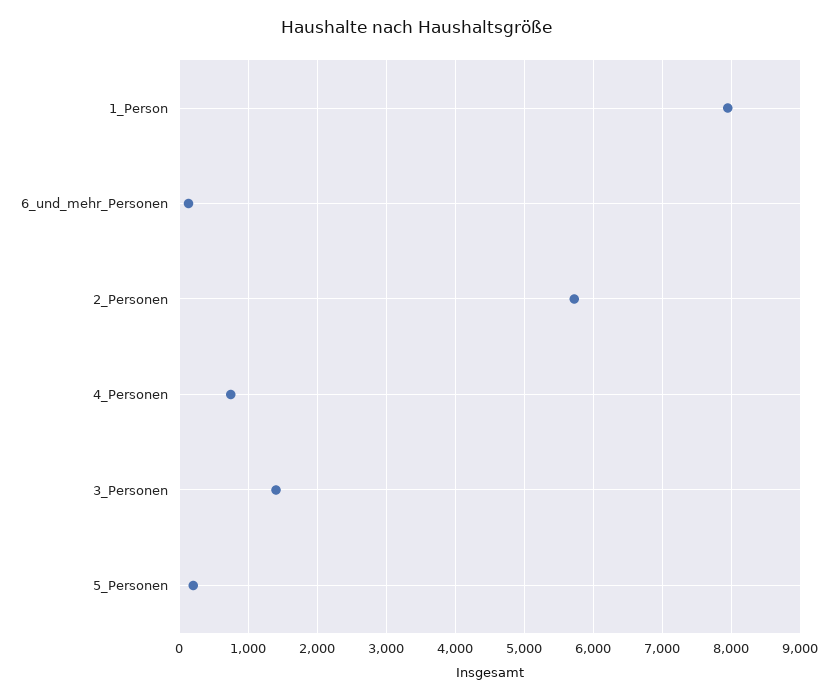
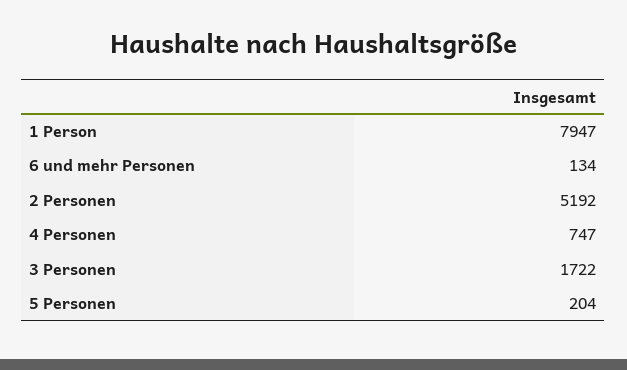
  {
    "1_Person": 7947,
    "6_und_mehr_Personen": 134,
-   "2_Personen": 5700,
+   "2_Personen": 5192,
    "4_Personen": 747,
-   "3_Personen": 1400,
+   "3_Personen": 1722,
    "5_Personen": 204
  }

